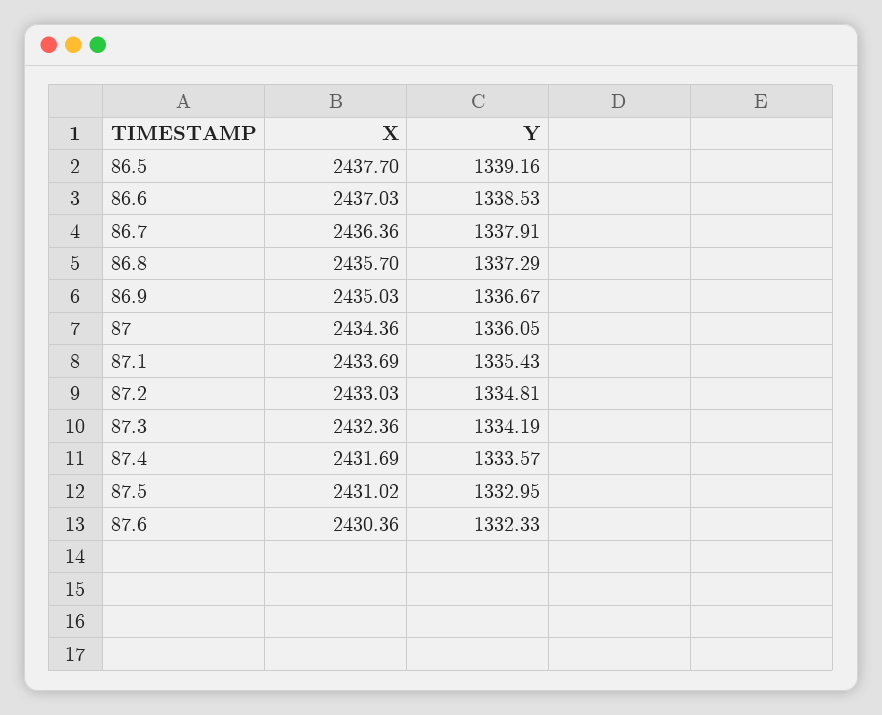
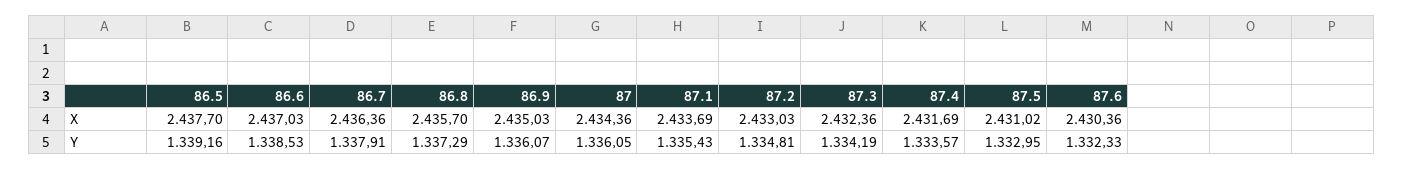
  {
    "X": {
      "86.5": 2437.7,
      "86.6": 2437.03,
      "86.7": 2436.36,
      "86.8": 2435.7,
      "86.9": 2435.03,
      "87": 2434.36,
      "87.1": 2433.69,
      "87.2": 2433.03,
      "87.3": 2432.36,
      "87.4": 2431.69,
      "87.5": 2431.02,
      "87.6": 2430.36
    },
    "Y": {
      "86.5": 1339.16,
      "86.6": 1338.53,
      "86.7": 1337.91,
      "86.8": 1337.29,
-     "86.9": 1336.67,
+     "86.9": 1336.07,
      "87": 1336.05,
      "87.1": 1335.43,
      "87.2": 1334.81,
      "87.3": 1334.19,
      "87.4": 1333.57,
      "87.5": 1332.95,
      "87.6": 1332.33
    }
  }

